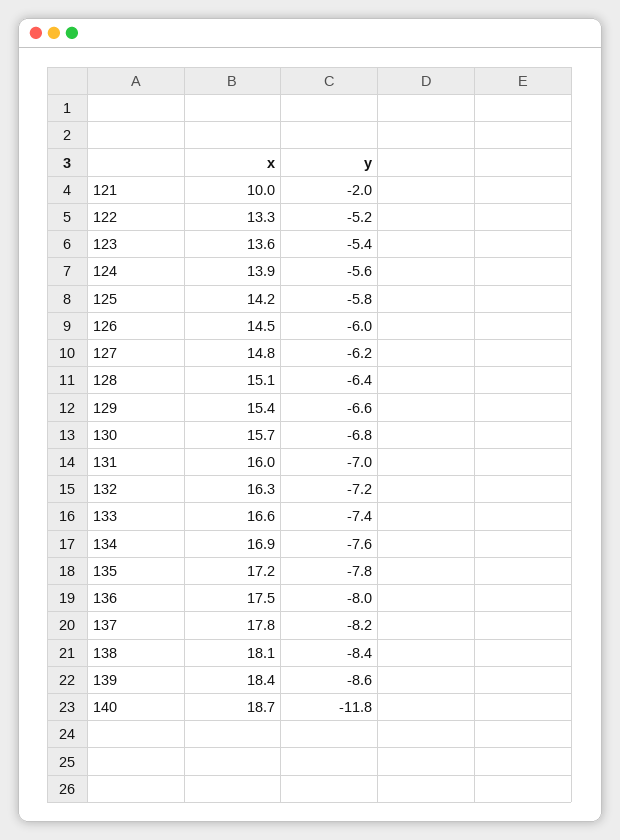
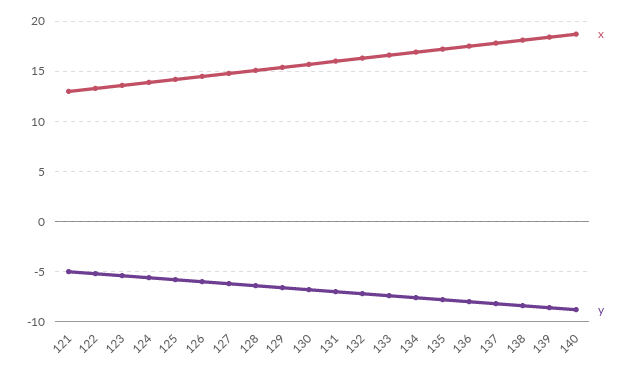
  {
    "x": {
-     "121": 10,
+     "121": 13,
      "122": 13.3,
      "123": 13.6,
      "124": 13.9,
      "125": 14.2,
      "126": 14.5,
      "127": 14.8,
      "128": 15.1,
      "129": 15.4,
      "130": 15.7,
      "131": 16,
      "132": 16.3,
      "133": 16.6,
      "134": 16.9,
      "135": 17.2,
      "136": 17.5,
      "137": 17.8,
      "138": 18.1,
      "139": 18.4,
      "140": 18.7
    },
    "y": {
-     "121": -2,
+     "121": -5,
      "122": -5.2,
      "123": -5.4,
      "124": -5.6,
      "125": -5.8,
      "126": -6,
      "127": -6.2,
      "128": -6.4,
      "129": -6.6,
      "130": -6.8,
      "131": -7,
      "132": -7.2,
      "133": -7.4,
      "134": -7.6,
      "135": -7.8,
      "136": -8,
      "137": -8.2,
      "138": -8.4,
      "139": -8.6,
-     "140": -11.8
+     "140": -9
    }
  }

